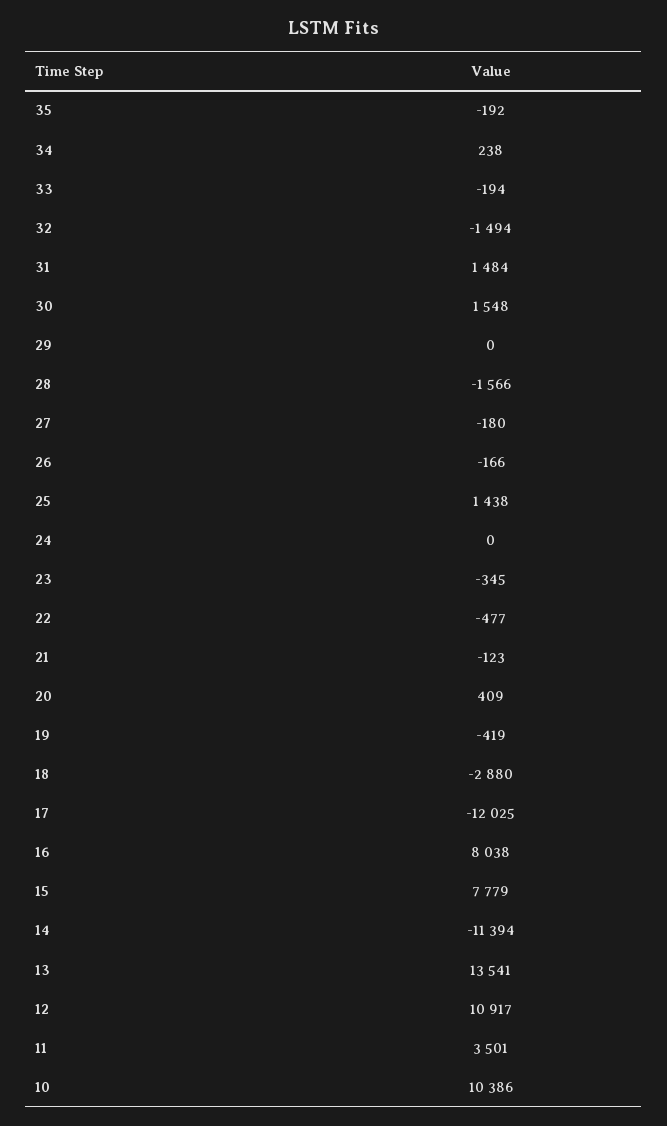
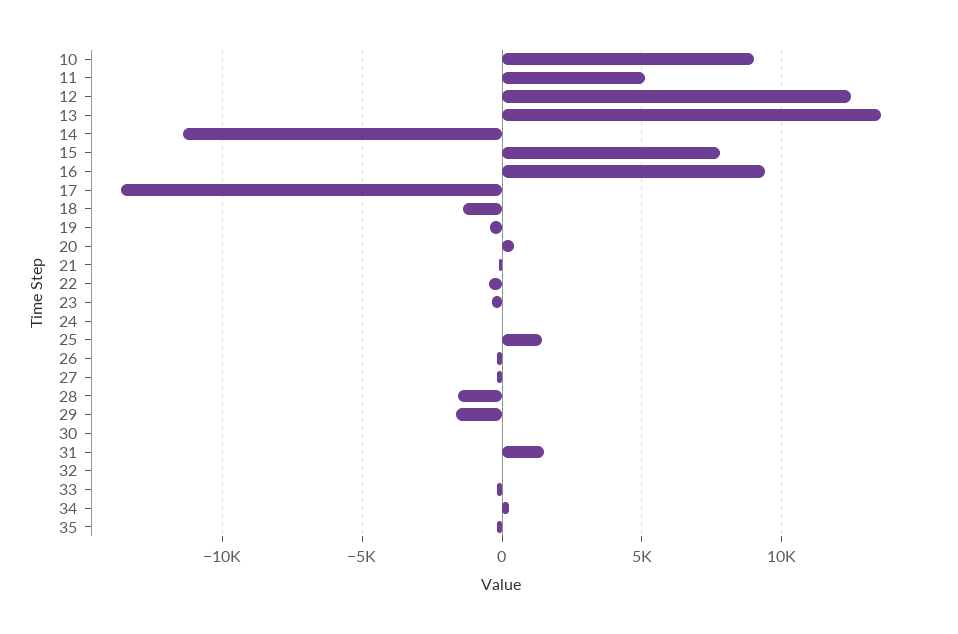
  {
    "35": -192,
    "34": 238,
    "33": -194,
-   "32": -1494,
+   "32": 0,
    "31": 1484,
-   "30": 1548,
+   "30": 0,
-   "29": 0,
+   "29": -1500,
    "28": -1566,
    "27": -180,
    "26": -166,
    "25": 1438,
    "24": 0,
    "23": -345,
    "22": -477,
    "21": -123,
    "20": 409,
    "19": -419,
-   "18": -2880,
+   "18": -1500,
-   "17": -12025,
+   "17": -13500,
-   "16": 8038,
+   "16": 9500,
    "15": 7779,
    "14": -11394,
    "13": 13541,
-   "12": 10917,
+   "12": 12500,
-   "11": 3501,
+   "11": 5000,
-   "10": 10386
+   "10": 9000
  }

